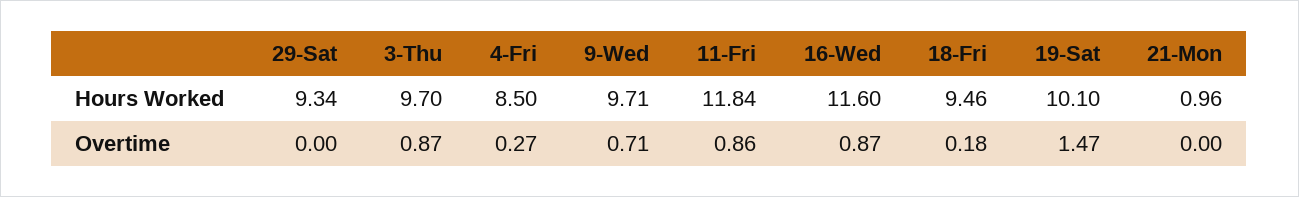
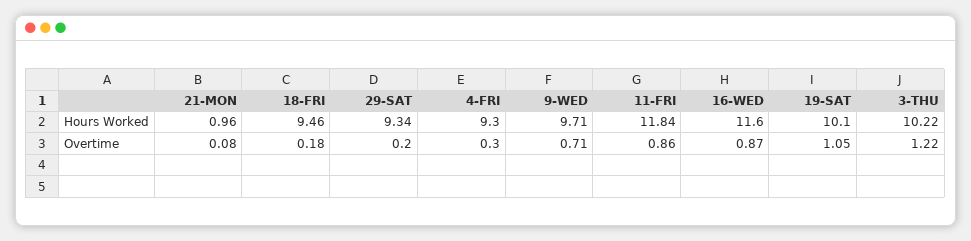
  {
    "29-Sat": {
      "Hours Worked": 9.34,
-     "Overtime": 0
+     "Overtime": 0.2
    },
    "3-Thu": {
-     "Hours Worked": 9.7,
+     "Hours Worked": 10.22,
-     "Overtime": 0.87
+     "Overtime": 1.22
    },
    "4-Fri": {
-     "Hours Worked": 8.5,
+     "Hours Worked": 9.3,
-     "Overtime": 0.27
+     "Overtime": 0.3
    },
    "9-Wed": {
      "Hours Worked": 9.71,
      "Overtime": 0.71
    },
    "11-Fri": {
      "Hours Worked": 11.84,
      "Overtime": 0.86
    },
    "16-Wed": {
      "Hours Worked": 11.6,
      "Overtime": 0.87
    },
    "18-Fri": {
      "Hours Worked": 9.46,
      "Overtime": 0.18
    },
    "19-Sat": {
      "Hours Worked": 10.1,
-     "Overtime": 1.47
+     "Overtime": 1.05
    },
    "21-Mon": {
      "Hours Worked": 0.96,
-     "Overtime": 0
+     "Overtime": 0.08
    }
  }

